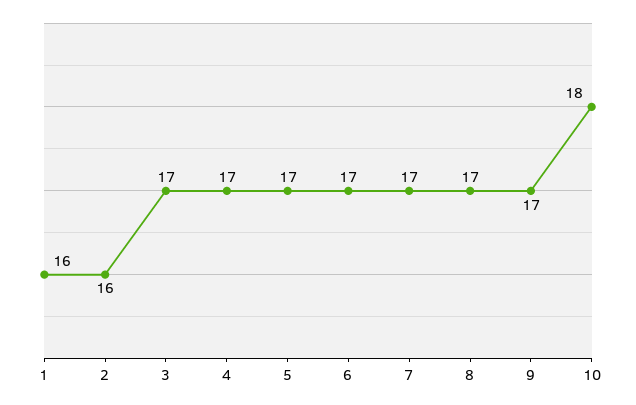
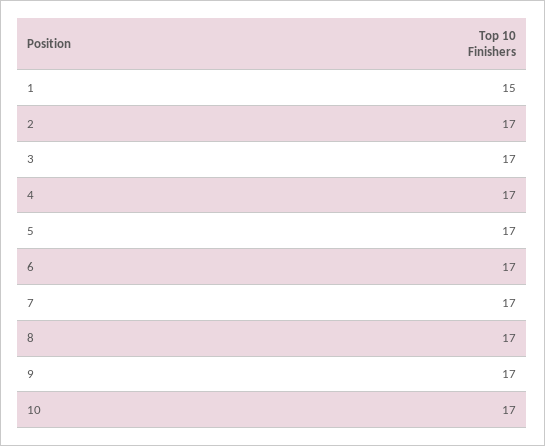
  {
-   "1": 16,
+   "1": 15,
-   "2": 16,
+   "2": 17,
    "3": 17,
    "4": 17,
    "5": 17,
    "6": 17,
    "7": 17,
    "8": 17,
    "9": 17,
-   "10": 18
+   "10": 17
  }

